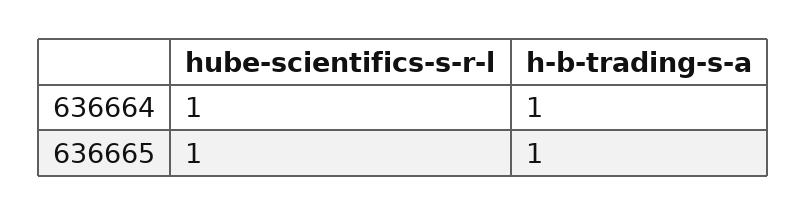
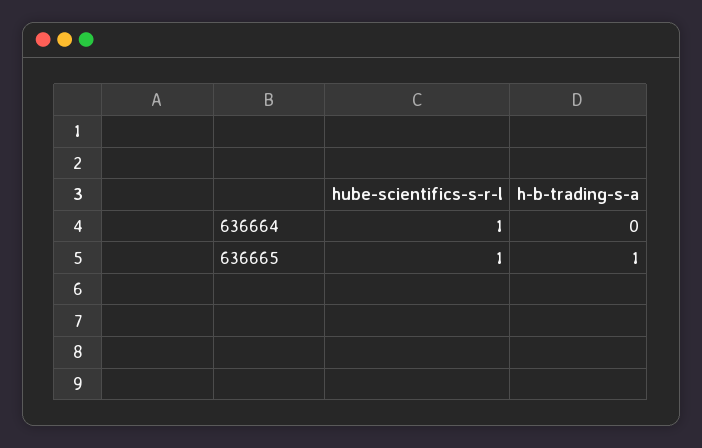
  {
    "hube-scientifics-s-r-l": {
      "636664": 1,
      "636665": 1
    },
    "h-b-trading-s-a": {
-     "636664": 1,
+     "636664": 0,
      "636665": 1
    }
  }

